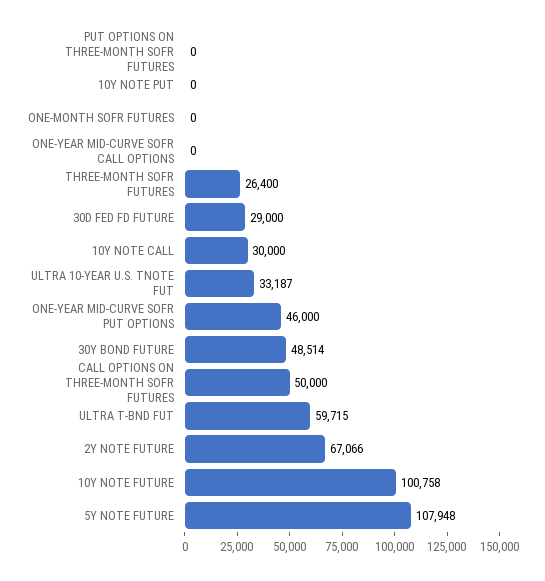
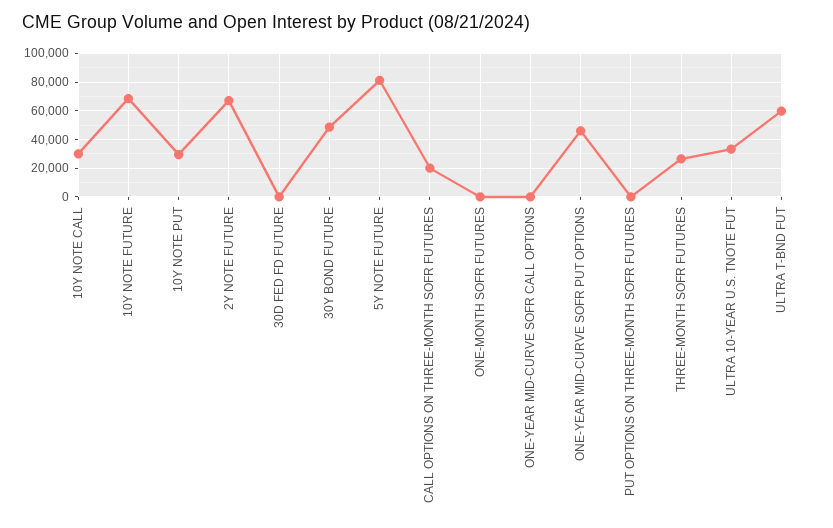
  {
    "PUT OPTIONS ON THREE-MONTH SOFR FUTURES": 0,
-   "10Y NOTE PUT": 0,
+   "10Y NOTE PUT": 30000,
    "ONE-MONTH SOFR FUTURES": 0,
    "ONE-YEAR MID-CURVE SOFR CALL OPTIONS": 0,
    "THREE-MONTH SOFR FUTURES": 26400,
-   "30D FED FD FUTURE": 29000,
+   "30D FED FD FUTURE": 0,
    "10Y NOTE CALL": 30000,
    "ULTRA 10-YEAR U.S. TNOTE FUT": 33187,
    "ONE-YEAR MID-CURVE SOFR PUT OPTIONS": 46000,
    "30Y BOND FUTURE": 48514,
-   "CALL OPTIONS ON THREE-MONTH SOFR FUTURES": 50000,
+   "CALL OPTIONS ON THREE-MONTH SOFR FUTURES": 20000,
    "ULTRA T-BND FUT": 59715,
    "2Y NOTE FUTURE": 67066,
-   "10Y NOTE FUTURE": 100758,
+   "10Y NOTE FUTURE": 70000,
-   "5Y NOTE FUTURE": 107948
+   "5Y NOTE FUTURE": 80000
  }

